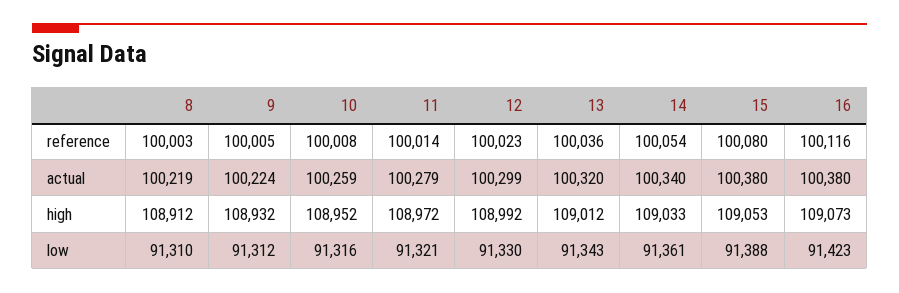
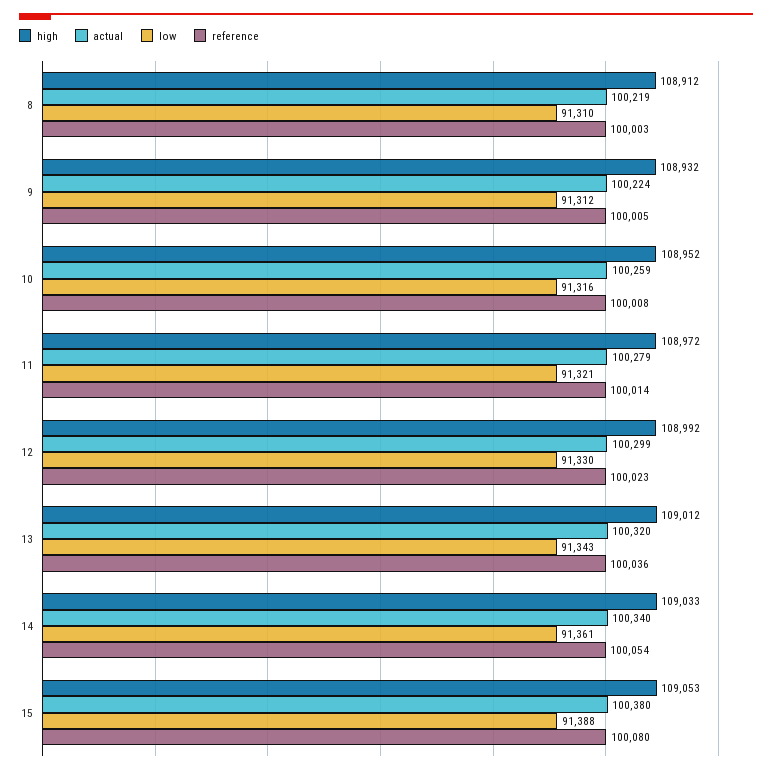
  {
    "reference": {
      "8": 100003,
      "9": 100005,
      "10": 100008,
      "11": 100014,
      "12": 100023,
      "13": 100036,
      "14": 100054,
-     "15": 100080,
+     "15": 100080
-     "16": 100116
    },
    "actual": {
      "8": 100219,
      "9": 100224,
      "10": 100259,
      "11": 100279,
      "12": 100299,
      "13": 100320,
      "14": 100340,
-     "15": 100380,
+     "15": 100380
-     "16": 100380
    },
    "high": {
      "8": 108912,
      "9": 108932,
      "10": 108952,
      "11": 108972,
      "12": 108992,
      "13": 109012,
      "14": 109033,
-     "15": 109053,
+     "15": 109053
-     "16": 109073
    },
    "low": {
      "8": 91310,
      "9": 91312,
      "10": 91316,
      "11": 91321,
      "12": 91330,
      "13": 91343,
      "14": 91361,
-     "15": 91388,
+     "15": 91388
-     "16": 91423
    }
  }

